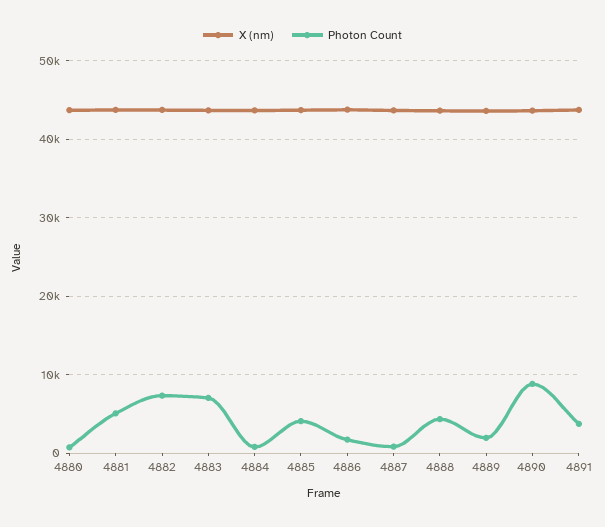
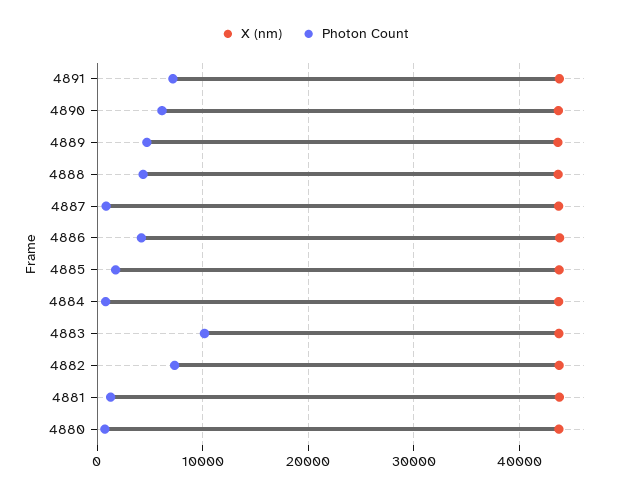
  {
    "X (nm)": {
      "4880": 44000,
      "4881": 44000,
      "4882": 44000,
      "4883": 44000,
      "4884": 44000,
      "4885": 44000,
      "4886": 44000,
      "4887": 44000,
      "4888": 44000,
      "4889": 44000,
      "4890": 44000,
      "4891": 44000
    },
    "Photon Count": {
      "4880": 1000,
-     "4881": 5000,
+     "4881": 1000,
      "4882": 7000,
-     "4883": 7000,
+     "4883": 10000,
      "4884": 1000,
-     "4885": 4000,
+     "4885": 2000,
-     "4886": 2000,
+     "4886": 4000,
      "4887": 1000,
      "4888": 4000,
-     "4889": 2000,
+     "4889": 5000,
-     "4890": 9000,
+     "4890": 6000,
-     "4891": 4000
+     "4891": 7000
    }
  }

